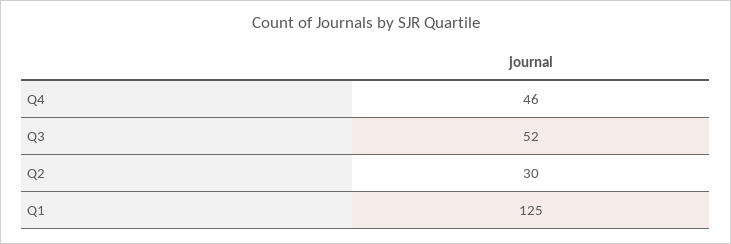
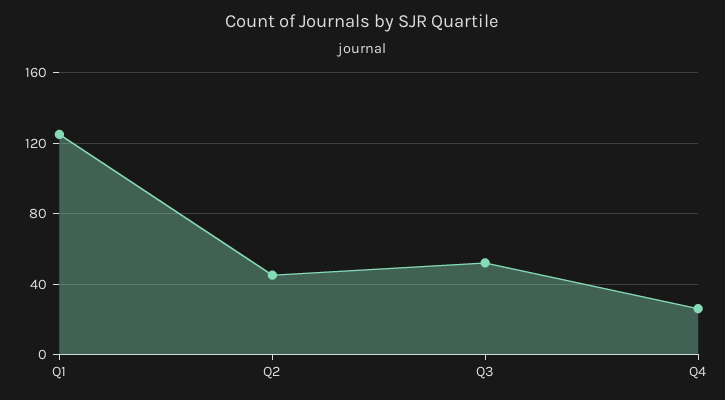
  {
-   "Q4": 46,
+   "Q4": 25,
    "Q3": 52,
-   "Q2": 30,
+   "Q2": 45,
    "Q1": 125
  }

